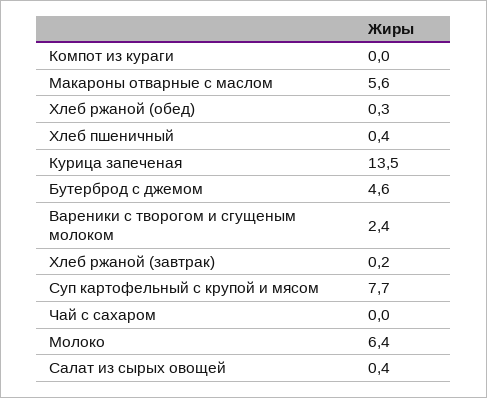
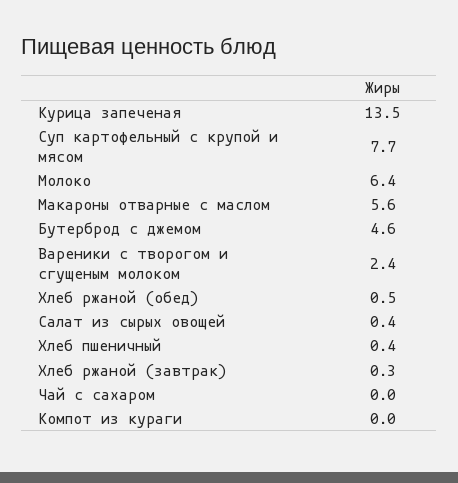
  {
    "Компот из кураги": 0,
    "Макароны отварные с маслом": 5.6,
-   "Хлеб ржаной (обед)": 0.3,
+   "Хлеб ржаной (обед)": 0.5,
    "Хлеб пшеничный": 0.4,
    "Курица запеченая": 13.5,
    "Бутерброд с джемом": 4.6,
    "Вареники с творогом и сгущеным молоком": 2.4,
-   "Хлеб ржаной (завтрак)": 0.2,
+   "Хлеб ржаной (завтрак)": 0.3,
    "Суп картофельный с крупой и мясом": 7.7,
    "Чай с сахаром": 0,
    "Молоко": 6.4,
    "Салат из сырых овощей": 0.4
  }

